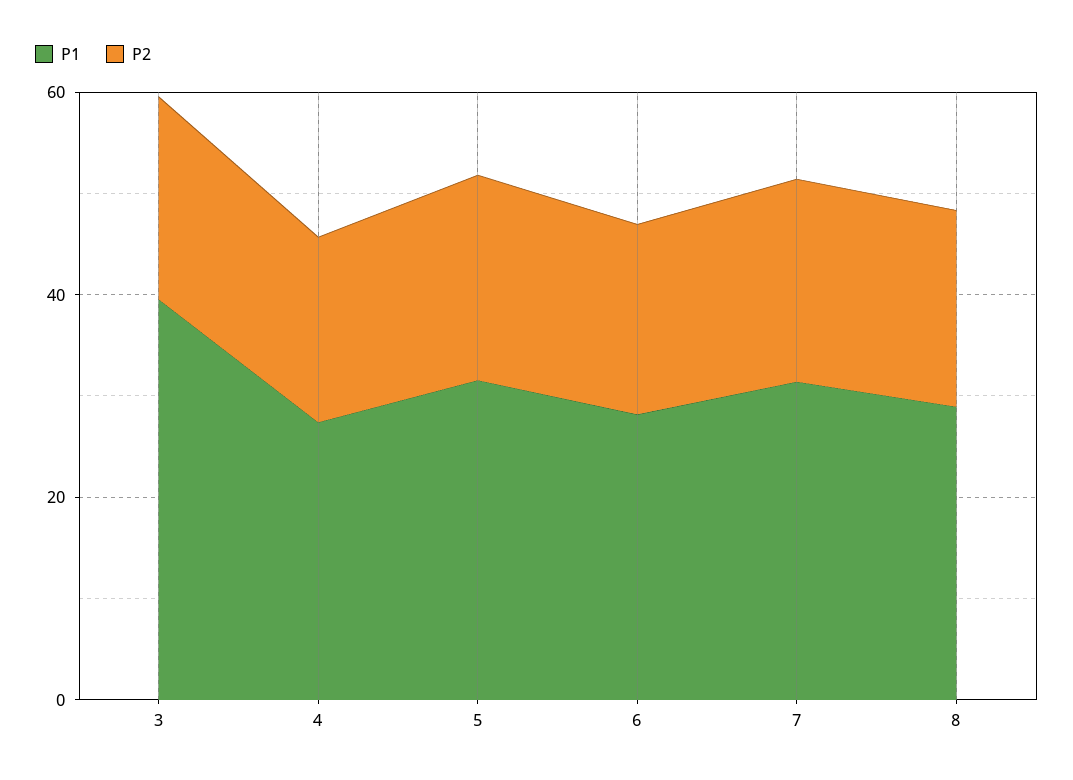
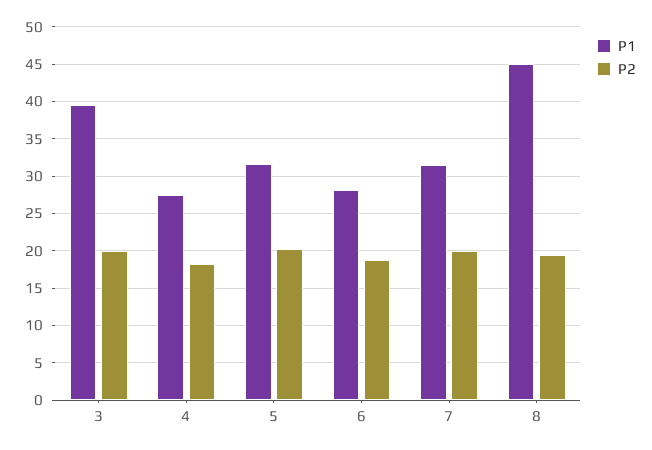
  {
    "P1": {
      "3": 40,
      "4": 27,
      "5": 32,
      "6": 28,
      "7": 31,
-     "8": 30
+     "8": 45
    },
    "P2": {
      "3": 20,
      "4": 18,
      "5": 20,
      "6": 19,
      "7": 20,
      "8": 19
    }
  }

